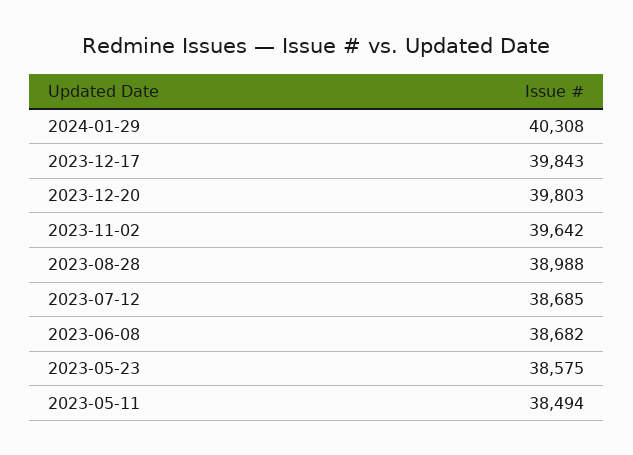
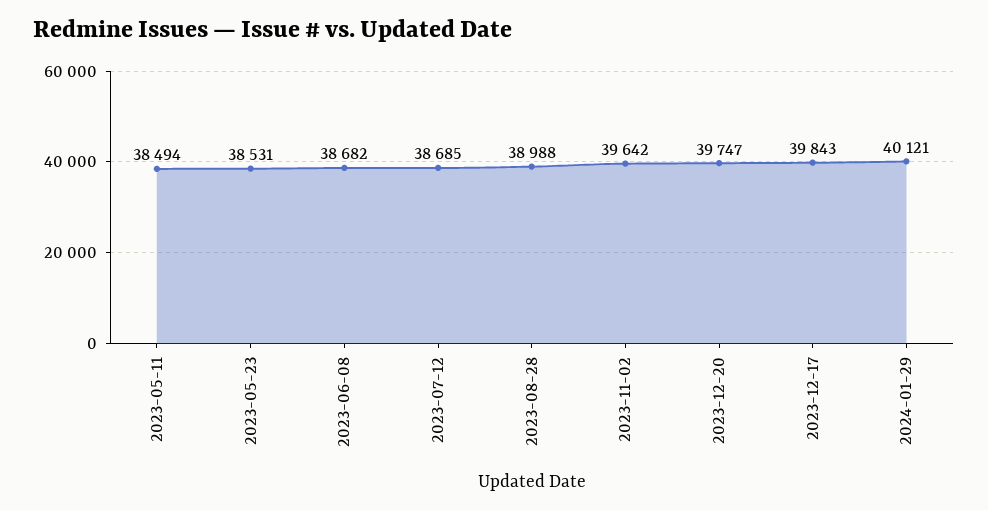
  {
-   "2024-01-29": 40308,
+   "2024-01-29": 40121,
    "2023-12-17": 39843,
-   "2023-12-20": 39803,
+   "2023-12-20": 39747,
    "2023-11-02": 39642,
    "2023-08-28": 38988,
    "2023-07-12": 38685,
    "2023-06-08": 38682,
-   "2023-05-23": 38575,
+   "2023-05-23": 38531,
    "2023-05-11": 38494
  }

